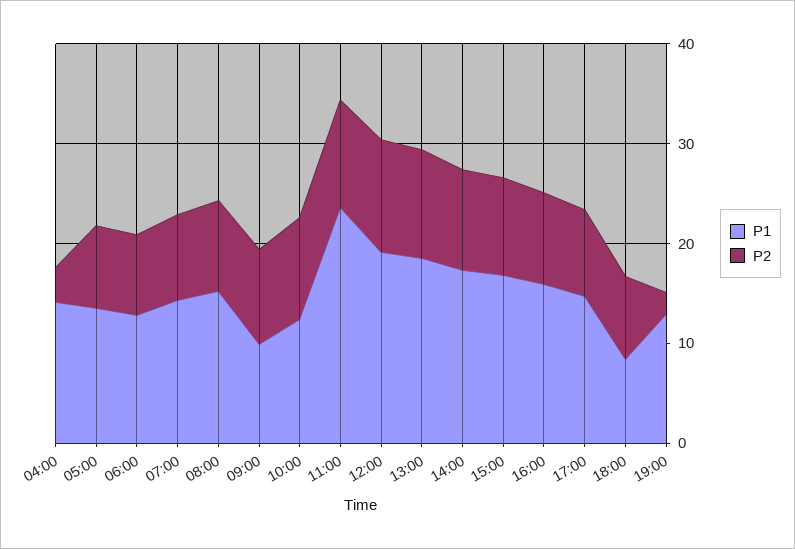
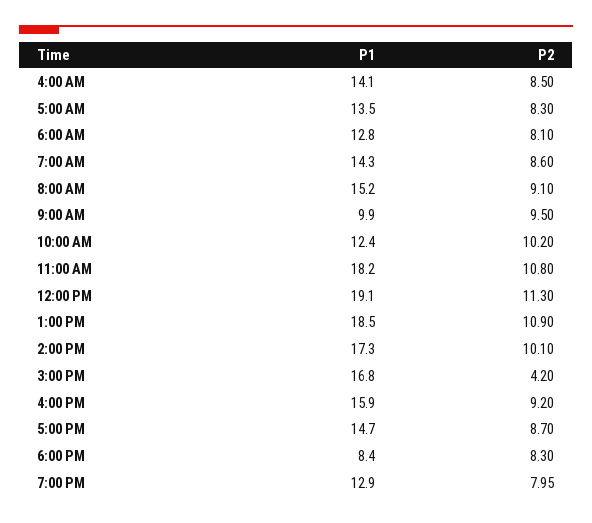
  {
    "P1": {
      "04:00": 14.1,
      "05:00": 13.5,
      "06:00": 12.8,
      "07:00": 14.3,
      "08:00": 15.2,
      "09:00": 9.9,
      "10:00": 12.4,
-     "11:00": 24,
+     "11:00": 18.2,
      "12:00": 19.1,
      "13:00": 18.5,
      "14:00": 17.3,
      "15:00": 16.8,
      "16:00": 15.9,
      "17:00": 14.7,
      "18:00": 8.4,
      "19:00": 12.9
    },
    "P2": {
-     "04:00": 4,
+     "04:00": 8.5,
      "05:00": 8.3,
      "06:00": 8.1,
      "07:00": 8.6,
      "08:00": 9.1,
      "09:00": 9.5,
      "10:00": 10.2,
      "11:00": 10.8,
      "12:00": 11.3,
      "13:00": 10.9,
      "14:00": 10.1,
-     "15:00": 10,
+     "15:00": 4.2,
      "16:00": 9.2,
      "17:00": 8.7,
      "18:00": 8.3,
-     "19:00": 2
+     "19:00": 7.95
    }
  }

